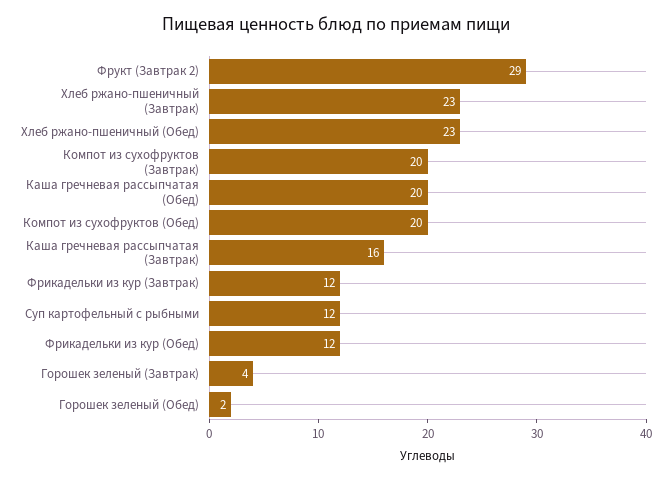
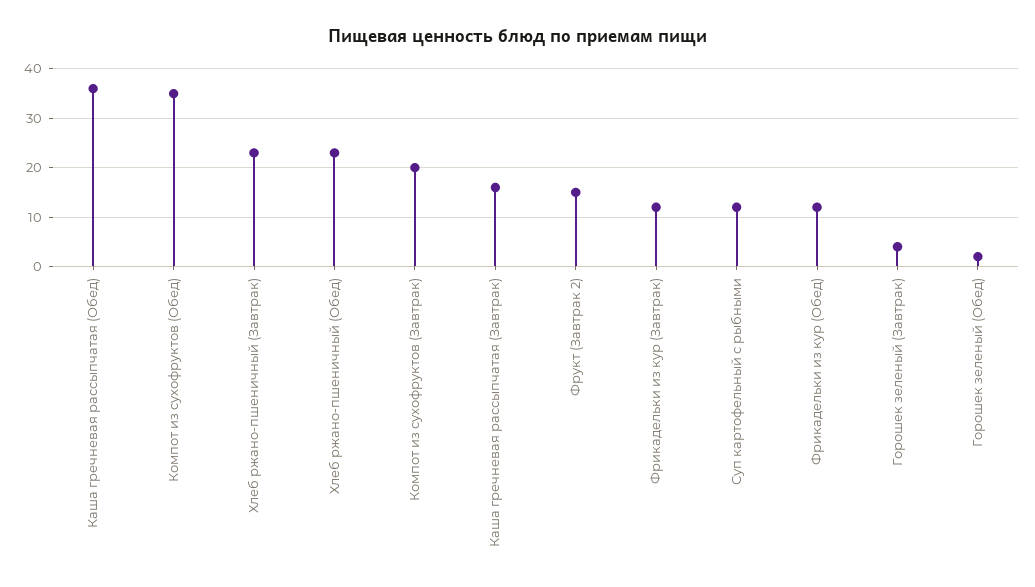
  {
-   "Фрукт (Завтрак 2)": 29,
+   "Фрукт (Завтрак 2)": 15,
    "Хлеб ржано-пшеничный (Завтрак)": 23,
    "Хлеб ржано-пшеничный (Обед)": 23,
    "Компот из сухофруктов (Завтрак)": 20,
-   "Каша гречневая рассыпчатая (Обед)": 20,
+   "Каша гречневая рассыпчатая (Обед)": 35,
-   "Компот из сухофруктов (Обед)": 20,
+   "Компот из сухофруктов (Обед)": 35,
    "Каша гречневая рассыпчатая (Завтрак)": 16,
    "Фрикадельки из кур (Завтрак)": 12,
    "Суп картофельный с рыбными": 12,
    "Фрикадельки из кур (Обед)": 12,
    "Горошек зеленый (Завтрак)": 4,
    "Горошек зеленый (Обед)": 2
  }

